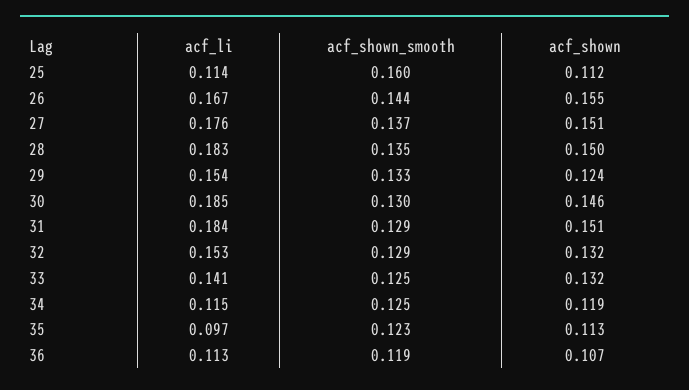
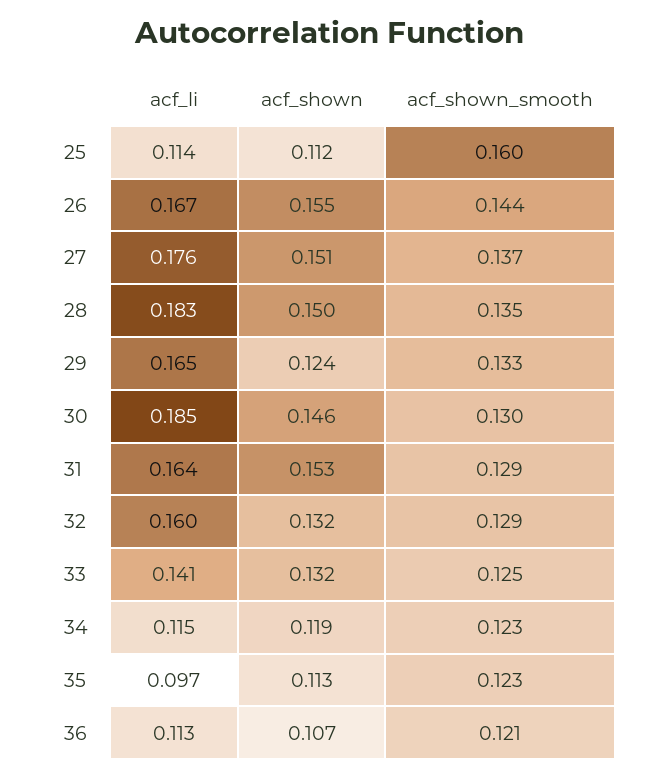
  {
    "acf_li": {
      "25": 0.114,
      "26": 0.167,
      "27": 0.176,
      "28": 0.183,
-     "29": 0.154,
+     "29": 0.165,
      "30": 0.185,
-     "31": 0.184,
+     "31": 0.164,
-     "32": 0.153,
+     "32": 0.16,
      "33": 0.141,
      "34": 0.115,
      "35": 0.097,
      "36": 0.113
    },
    "acf_shown_smooth": {
      "25": 0.16,
      "26": 0.144,
      "27": 0.137,
      "28": 0.135,
      "29": 0.133,
      "30": 0.13,
      "31": 0.129,
      "32": 0.129,
      "33": 0.125,
-     "34": 0.125,
+     "34": 0.123,
      "35": 0.123,
-     "36": 0.119
+     "36": 0.121
    },
    "acf_shown": {
      "25": 0.112,
      "26": 0.155,
      "27": 0.151,
      "28": 0.15,
      "29": 0.124,
      "30": 0.146,
-     "31": 0.151,
+     "31": 0.153,
      "32": 0.132,
      "33": 0.132,
      "34": 0.119,
      "35": 0.113,
      "36": 0.107
    }
  }

